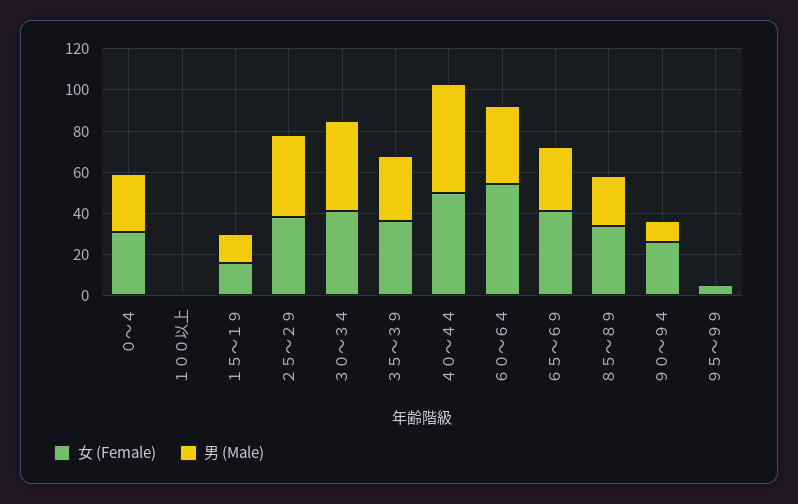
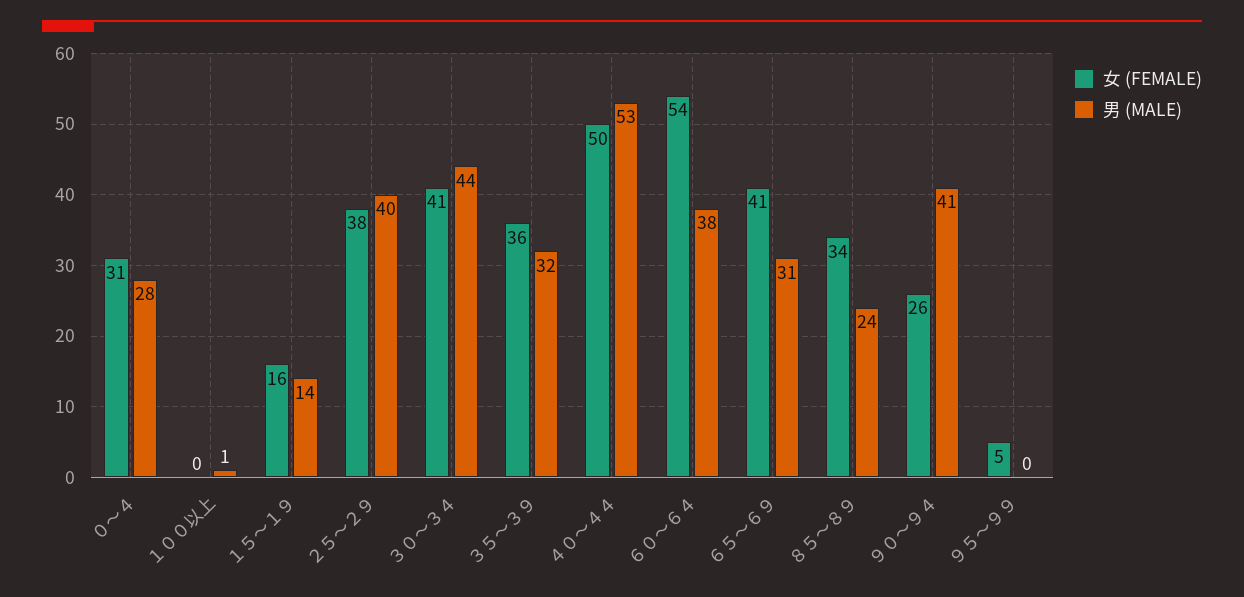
  {
    "女 (Female)": {
      "０～４": 31,
      "１００以上": 0,
      "１５～１９": 16,
      "２５～２９": 38,
      "３０～３４": 41,
      "３５～３９": 36,
      "４０～４４": 50,
      "６０～６４": 54,
      "６５～６９": 41,
      "８５～８９": 34,
      "９０～９４": 26,
      "９５～９９": 5
    },
    "男 (Male)": {
      "０～４": 28,
      "１００以上": 1,
      "１５～１９": 14,
      "２５～２９": 40,
      "３０～３４": 44,
      "３５～３９": 32,
      "４０～４４": 53,
      "６０～６４": 38,
      "６５～６９": 31,
      "８５～８９": 24,
-     "９０～９４": 10,
+     "９０～９４": 41,
      "９５～９９": 0
    }
  }

